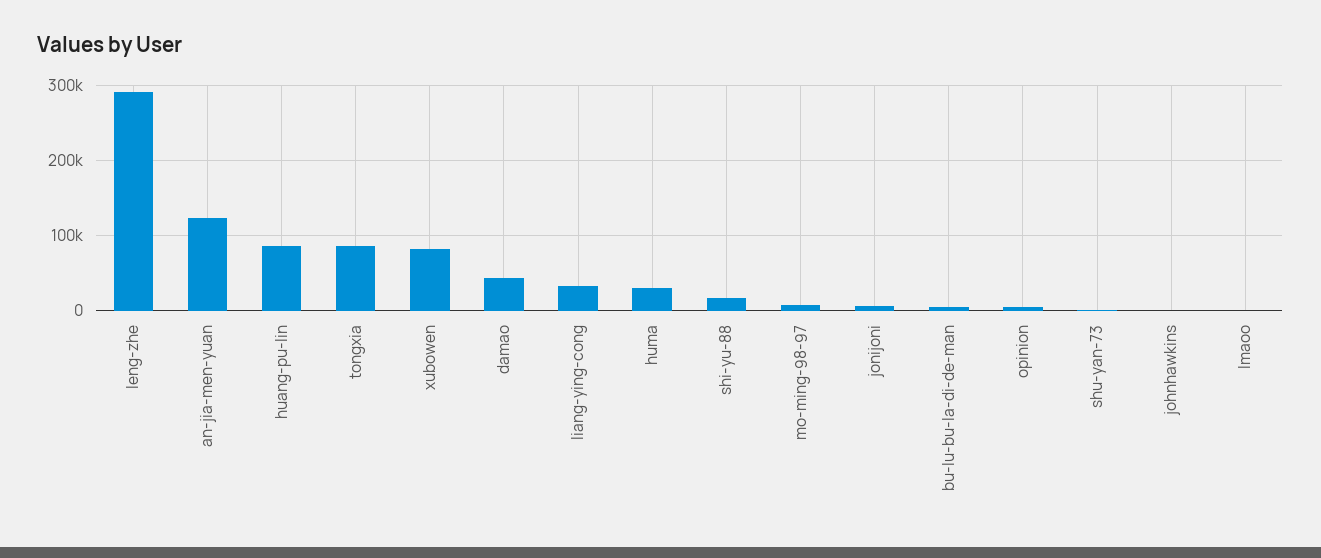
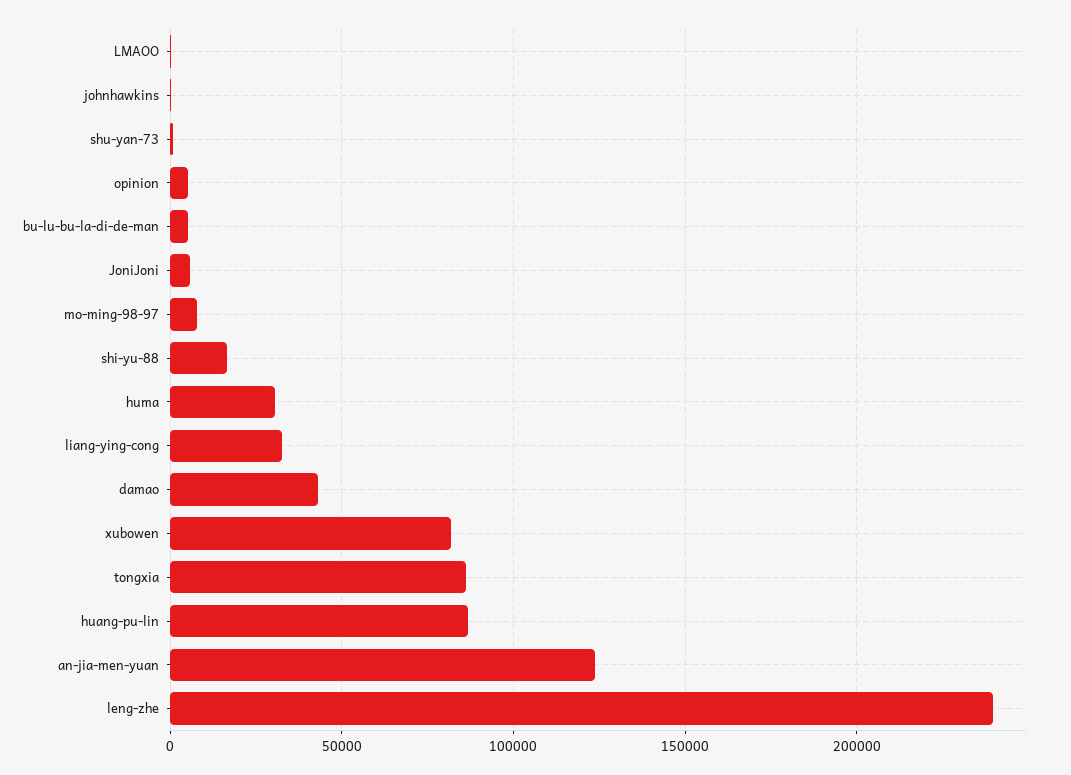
  {
-   "leng-zhe": 290000,
+   "leng-zhe": 240000,
    "an-jia-men-yuan": 125000,
    "huang-pu-lin": 85000,
    "tongxia": 85000,
    "xubowen": 80000,
    "damao": 45000,
    "liang-ying-cong": 35000,
    "huma": 30000,
    "shi-yu-88": 15000,
    "mo-ming-98-97": 10000,
    "jonijoni": 5000,
    "bu-lu-bu-la-di-de-man": 5000,
    "opinion": 5000,
    "shu-yan-73": 0,
    "johnhawkins": 0,
    "lmaoo": 0
  }

